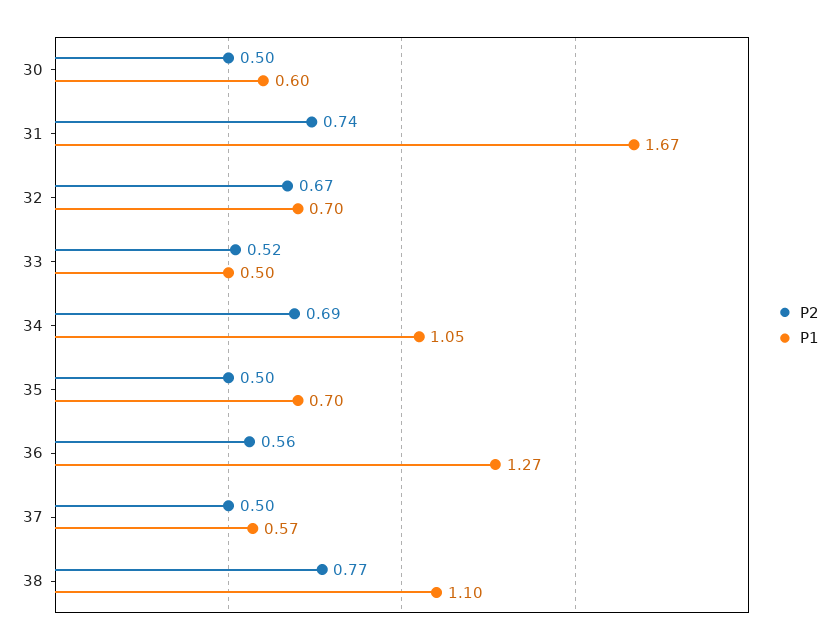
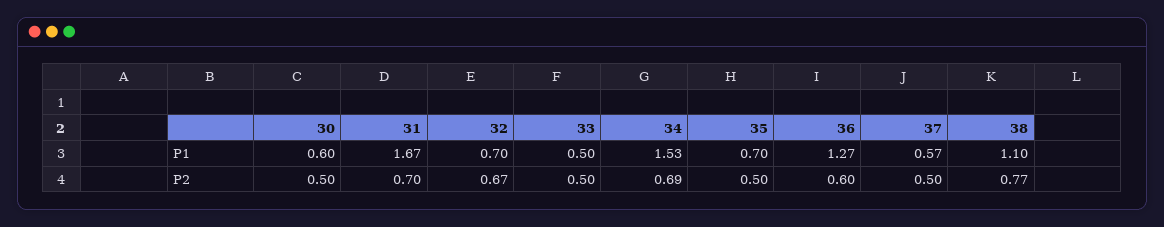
  {
    "P2": {
      "30": 0.5,
-     "31": 0.74,
+     "31": 0.7,
      "32": 0.67,
-     "33": 0.52,
+     "33": 0.5,
      "34": 0.69,
      "35": 0.5,
-     "36": 0.56,
+     "36": 0.6,
      "37": 0.5,
      "38": 0.77
    },
    "P1": {
      "30": 0.6,
      "31": 1.67,
      "32": 0.7,
      "33": 0.5,
-     "34": 1.05,
+     "34": 1.53,
      "35": 0.7,
      "36": 1.27,
      "37": 0.57,
      "38": 1.1
    }
  }

